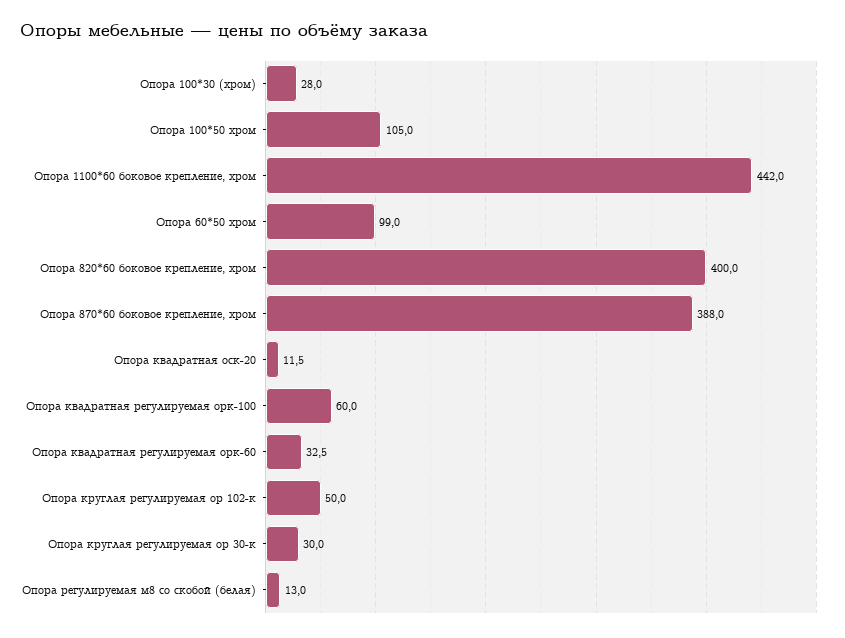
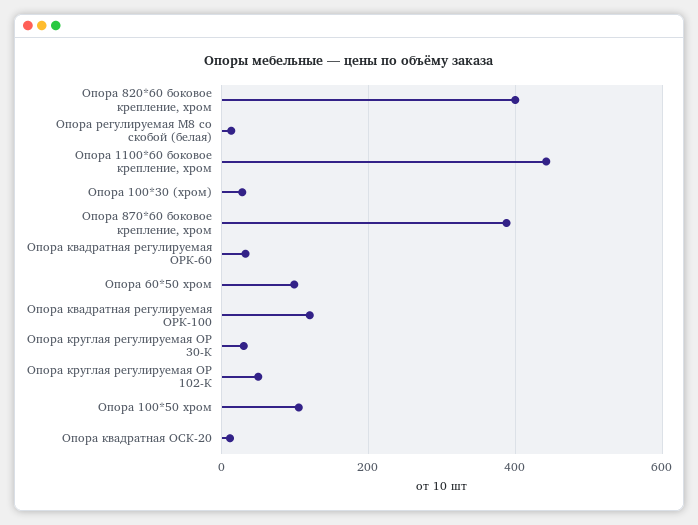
  {
    "Опора 100*30 (хром)": 28,
    "Опора 100*50 хром": 105,
    "Опора 1100*60 боковое крепление, хром": 442,
    "Опора 60*50 хром": 99,
    "Опора 820*60 боковое крепление, хром": 400,
    "Опора 870*60 боковое крепление, хром": 388,
    "Опора квадратная оск-20": 11.5,
-   "Опора квадратная регулируемая орк-100": 60,
+   "Опора квадратная регулируемая орк-100": 120,
    "Опора квадратная регулируемая орк-60": 32.5,
    "Опора круглая регулируемая ор 102-к": 50,
    "Опора круглая регулируемая ор 30-к": 30,
    "Опора регулируемая м8 со скобой (белая)": 13
  }

